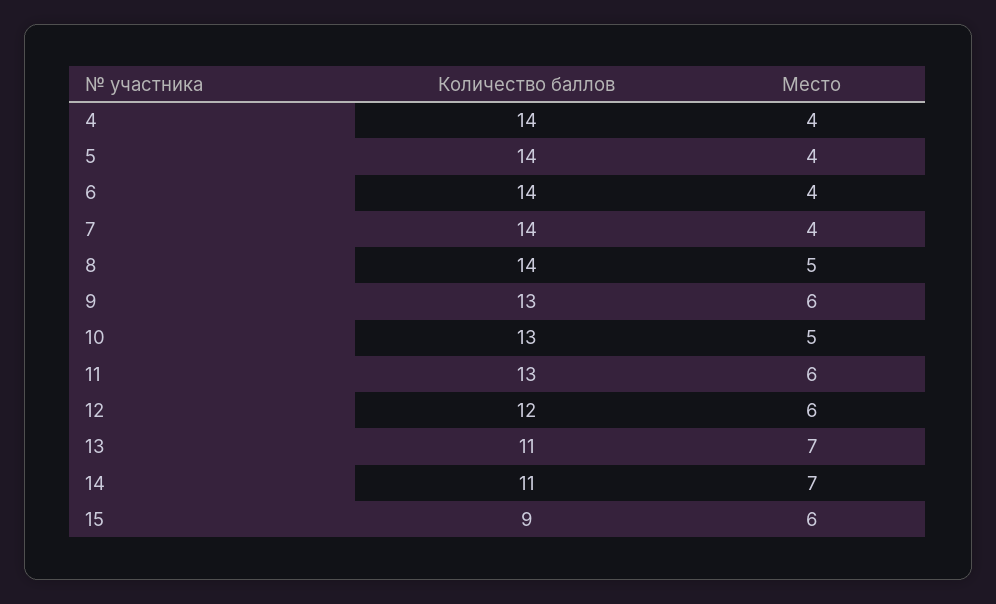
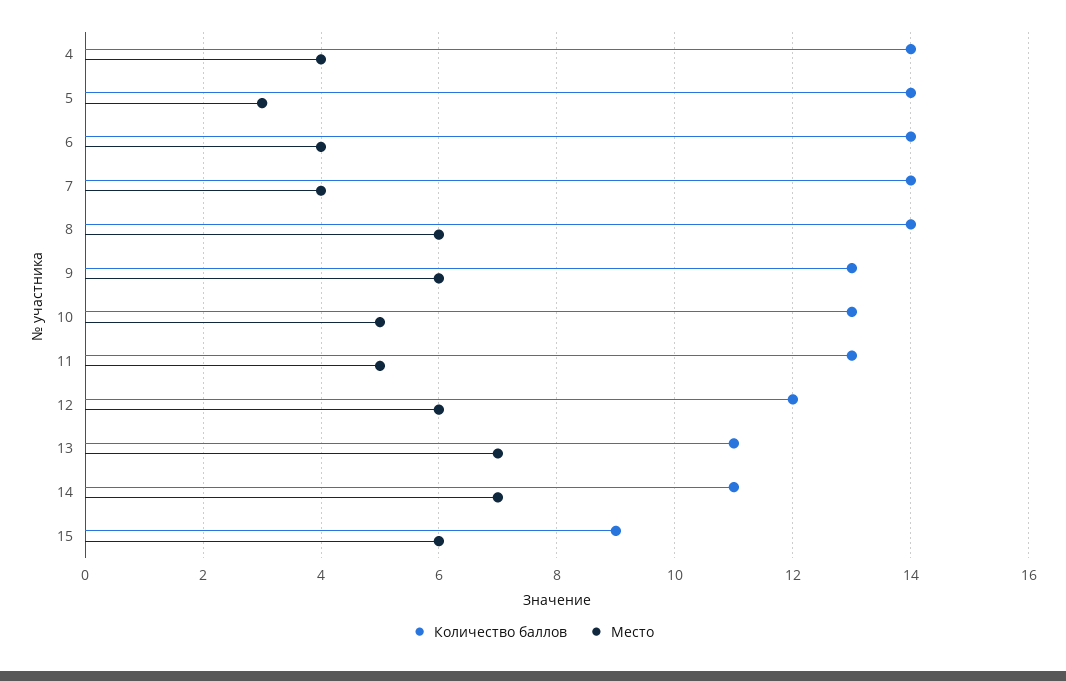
  {
    "Количество баллов": {
      "4": 14,
      "5": 14,
      "6": 14,
      "7": 14,
      "8": 14,
      "9": 13,
      "10": 13,
      "11": 13,
      "12": 12,
      "13": 11,
      "14": 11,
      "15": 9
    },
    "Место": {
      "4": 4,
-     "5": 4,
+     "5": 3,
      "6": 4,
      "7": 4,
-     "8": 5,
+     "8": 6,
      "9": 6,
      "10": 5,
-     "11": 6,
+     "11": 5,
      "12": 6,
      "13": 7,
      "14": 7,
      "15": 6
    }
  }

